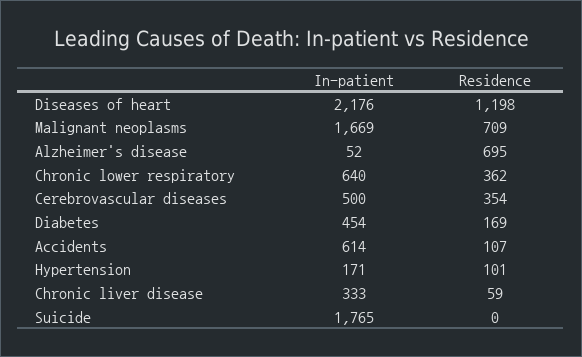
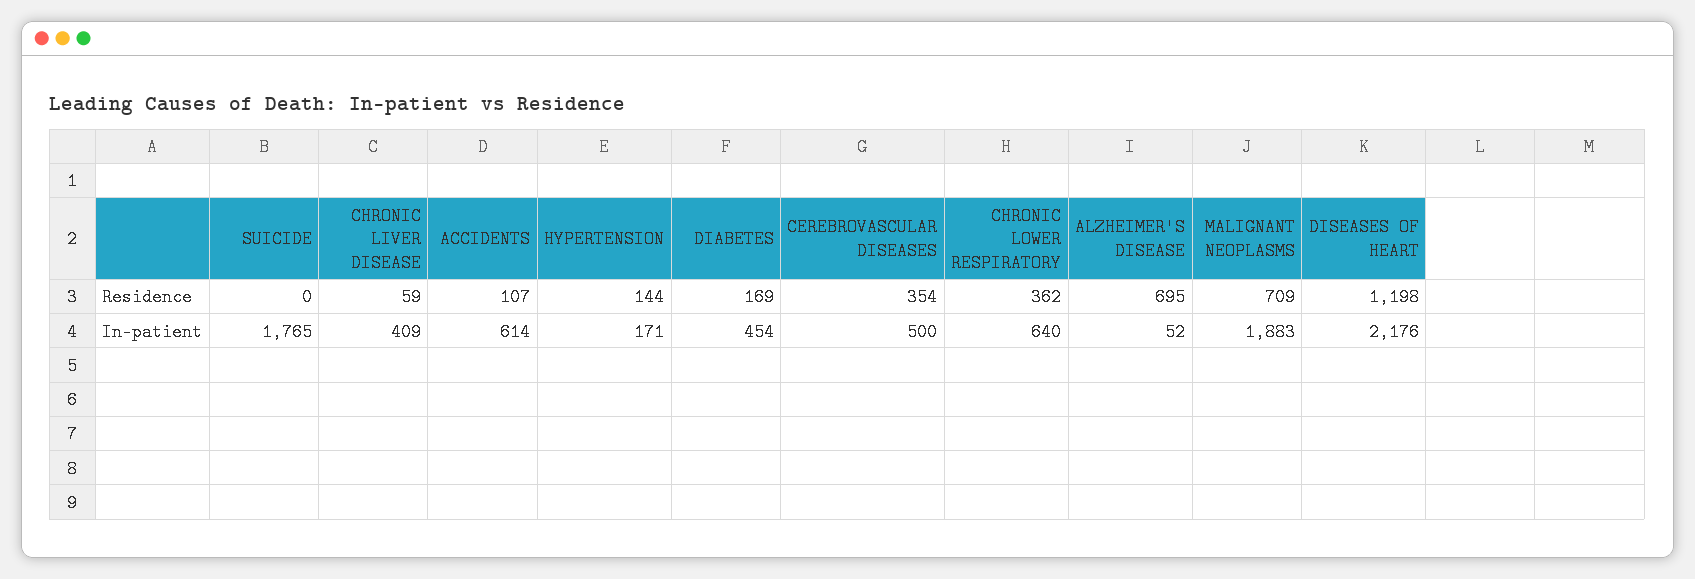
  {
    "In-patient": {
      "Diseases of heart": 2176,
-     "Malignant neoplasms": 1669,
+     "Malignant neoplasms": 1883,
      "Alzheimer's disease": 52,
      "Chronic lower respiratory": 640,
      "Cerebrovascular diseases": 500,
      "Diabetes": 454,
      "Accidents": 614,
      "Hypertension": 171,
-     "Chronic liver disease": 333,
+     "Chronic liver disease": 409,
      "Suicide": 1765
    },
    "Residence": {
      "Diseases of heart": 1198,
      "Malignant neoplasms": 709,
      "Alzheimer's disease": 695,
      "Chronic lower respiratory": 362,
      "Cerebrovascular diseases": 354,
      "Diabetes": 169,
      "Accidents": 107,
-     "Hypertension": 101,
+     "Hypertension": 144,
      "Chronic liver disease": 59,
      "Suicide": 0
    }
  }

